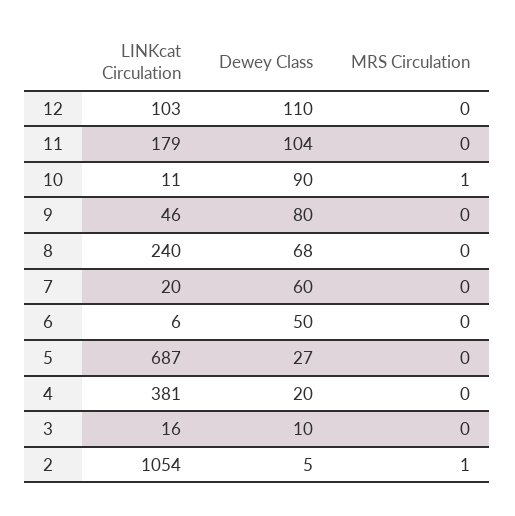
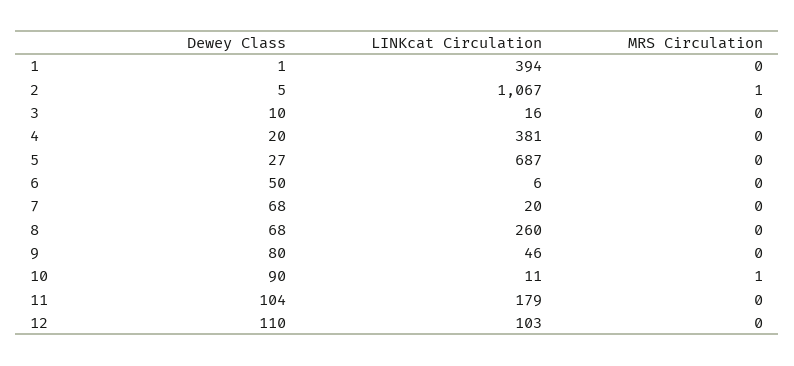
  {
    "LINKcat Circulation": {
      "12": 103,
      "11": 179,
      "10": 11,
      "9": 46,
-     "8": 240,
+     "8": 260,
      "7": 20,
      "6": 6,
      "5": 687,
      "4": 381,
      "3": 16,
-     "2": 1054
+     "2": 1067,
+     "1": 394
    },
    "Dewey Class": {
      "12": 110,
      "11": 104,
      "10": 90,
      "9": 80,
      "8": 68,
-     "7": 60,
+     "7": 68,
      "6": 50,
      "5": 27,
      "4": 20,
      "3": 10,
-     "2": 5
+     "2": 5,
+     "1": 1
    },
    "MRS Circulation": {
      "12": 0,
      "11": 0,
      "10": 1,
      "9": 0,
      "8": 0,
      "7": 0,
      "6": 0,
      "5": 0,
      "4": 0,
      "3": 0,
-     "2": 1
+     "2": 1,
+     "1": 0
    }
  }

